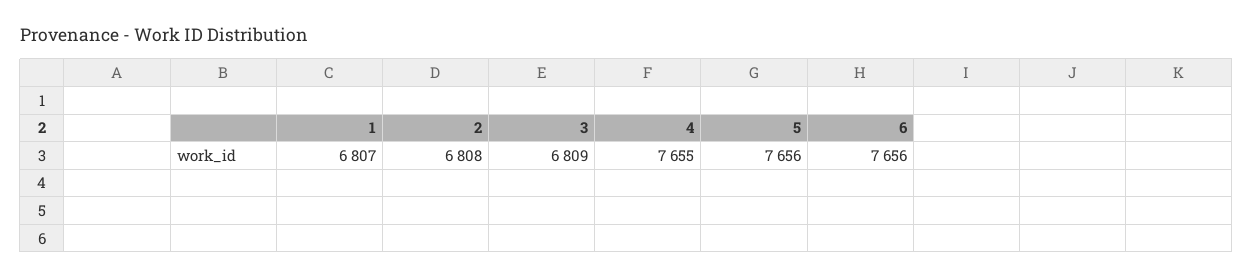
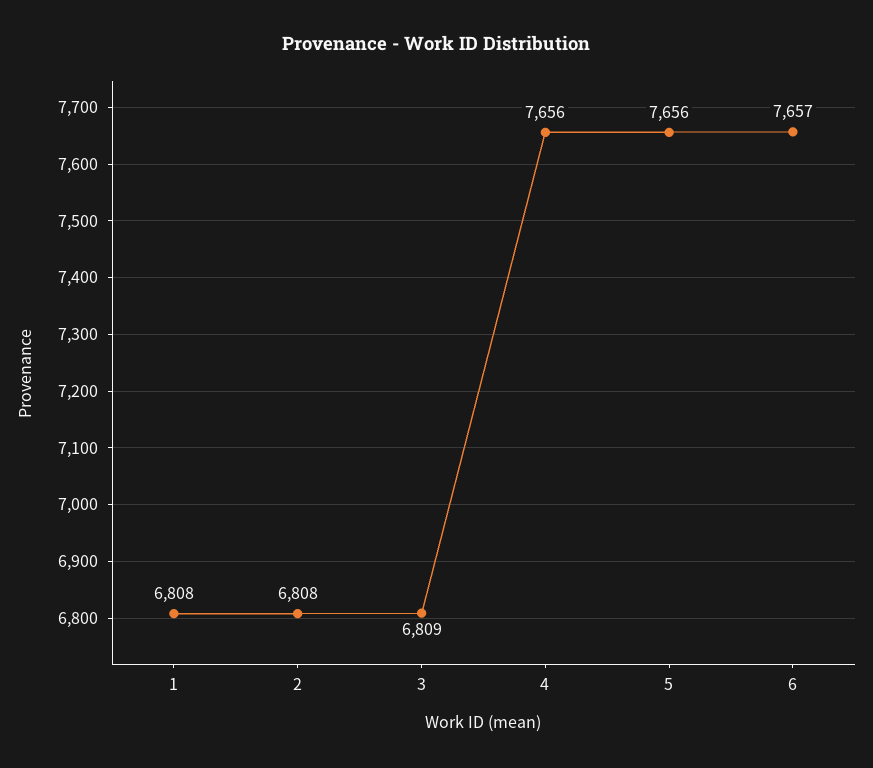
  {
-   "1": 6807,
+   "1": 6808,
    "2": 6808,
    "3": 6809,
-   "4": 7655,
+   "4": 7656,
    "5": 7656,
-   "6": 7656
+   "6": 7657
  }

